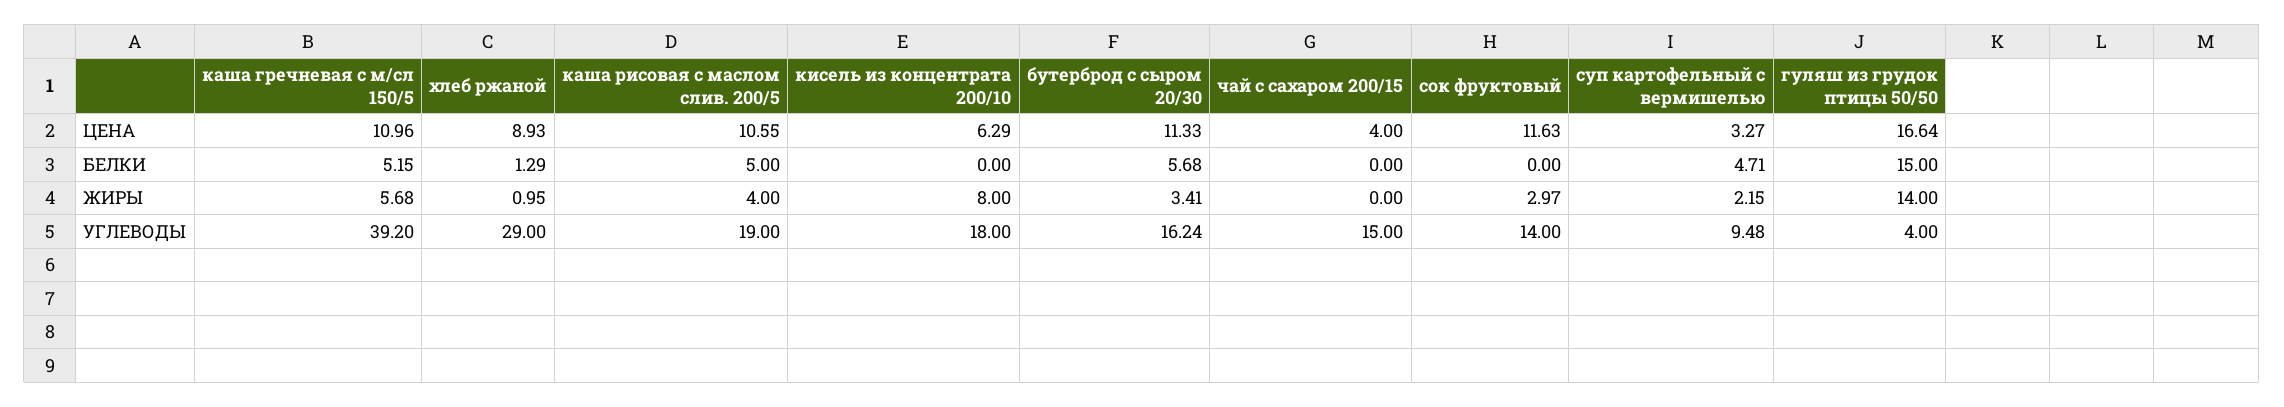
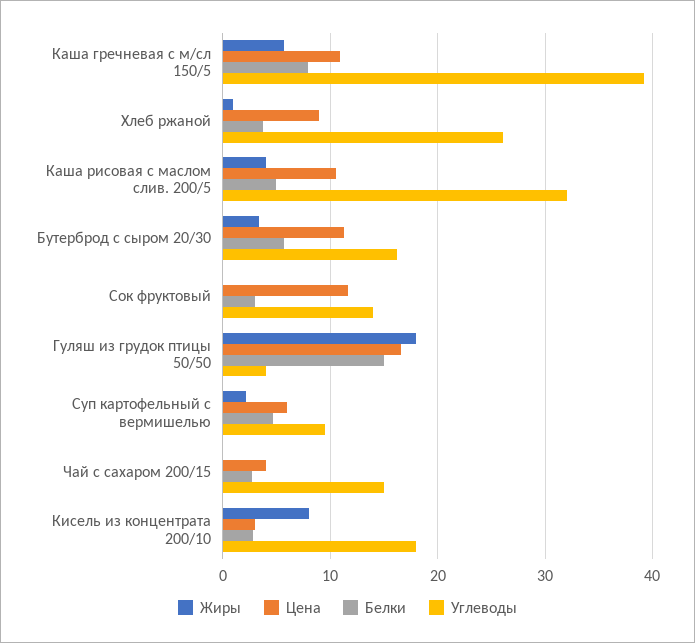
  {
    "ЦЕНА": {
      "каша гречневая с м/сл 150/5": 10.96,
      "хлеб ржаной": 8.93,
      "каша рисовая с маслом слив. 200/5": 10.55,
-     "кисель из концентрата 200/10": 6.29,
+     "кисель из концентрата 200/10": 3,
      "бутерброд с сыром 20/30": 11.33,
      "чай с сахаром 200/15": 4,
      "сок фруктовый": 11.63,
-     "суп картофельный с вермишелью": 3.27,
+     "суп картофельный с вермишелью": 6,
      "гуляш из грудок птицы 50/50": 16.64
    },
    "БЕЛКИ": {
-     "каша гречневая с м/сл 150/5": 5.15,
+     "каша гречневая с м/сл 150/5": 8,
-     "хлеб ржаной": 1.29,
+     "хлеб ржаной": 4,
      "каша рисовая с маслом слив. 200/5": 5,
-     "кисель из концентрата 200/10": 0,
+     "кисель из концентрата 200/10": 3,
      "бутерброд с сыром 20/30": 5.68,
-     "чай с сахаром 200/15": 0,
+     "чай с сахаром 200/15": 3,
-     "сок фруктовый": 0,
+     "сок фруктовый": 3,
      "суп картофельный с вермишелью": 4.71,
      "гуляш из грудок птицы 50/50": 15
    },
    "ЖИРЫ": {
      "каша гречневая с м/сл 150/5": 5.68,
      "хлеб ржаной": 0.95,
      "каша рисовая с маслом слив. 200/5": 4,
      "кисель из концентрата 200/10": 8,
      "бутерброд с сыром 20/30": 3.41,
      "чай с сахаром 200/15": 0,
-     "сок фруктовый": 2.97,
+     "сок фруктовый": 0,
      "суп картофельный с вермишелью": 2.15,
-     "гуляш из грудок птицы 50/50": 14
+     "гуляш из грудок птицы 50/50": 18
    },
    "УГЛЕВОДЫ": {
      "каша гречневая с м/сл 150/5": 39.2,
-     "хлеб ржаной": 29,
+     "хлеб ржаной": 26,
-     "каша рисовая с маслом слив. 200/5": 19,
+     "каша рисовая с маслом слив. 200/5": 32,
      "кисель из концентрата 200/10": 18,
      "бутерброд с сыром 20/30": 16.24,
      "чай с сахаром 200/15": 15,
      "сок фруктовый": 14,
      "суп картофельный с вермишелью": 9.48,
      "гуляш из грудок птицы 50/50": 4
    }
  }

